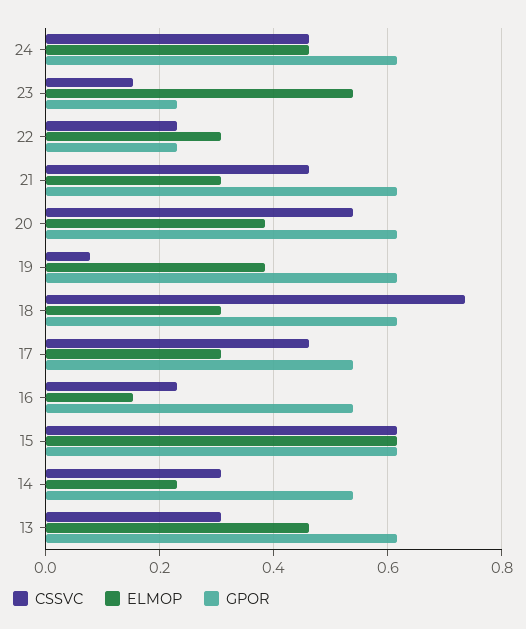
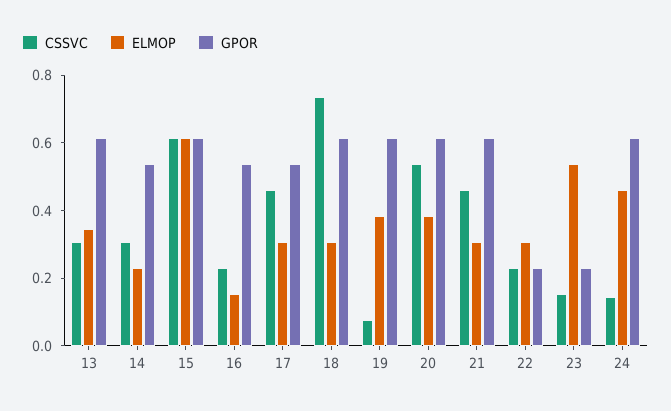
  {
    "CSSVC": {
-     "24": 0.46,
+     "24": 0.15,
      "23": 0.16,
      "22": 0.24,
      "21": 0.46,
      "20": 0.54,
      "19": 0.08,
      "18": 0.74,
      "17": 0.46,
      "16": 0.24,
      "15": 0.62,
      "14": 0.3,
      "13": 0.3
    },
    "ELMOP": {
      "24": 0.46,
      "23": 0.54,
      "22": 0.3,
      "21": 0.3,
      "20": 0.38,
      "19": 0.38,
      "18": 0.3,
      "17": 0.3,
      "16": 0.16,
      "15": 0.62,
      "14": 0.24,
-     "13": 0.46
+     "13": 0.35
    },
    "GPOR": {
      "24": 0.62,
      "23": 0.24,
      "22": 0.24,
      "21": 0.62,
      "20": 0.62,
      "19": 0.62,
      "18": 0.62,
      "17": 0.54,
      "16": 0.54,
      "15": 0.62,
      "14": 0.54,
      "13": 0.62
    }
  }

